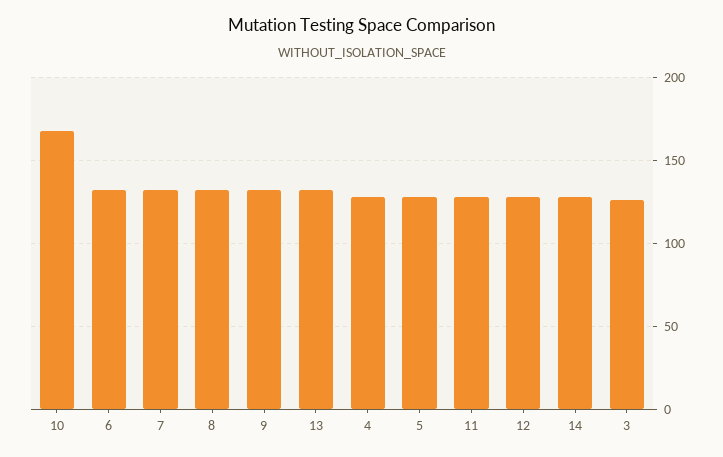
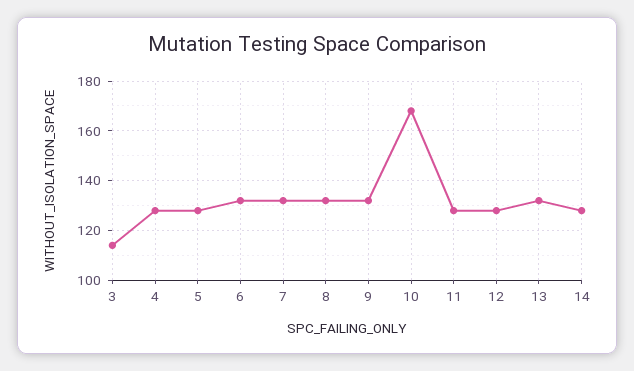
  {
    "10": 170,
    "6": 130,
    "7": 130,
    "8": 130,
    "9": 130,
    "13": 130,
    "4": 130,
    "5": 130,
    "11": 130,
    "12": 130,
    "14": 130,
-   "3": 125
+   "3": 115
  }

